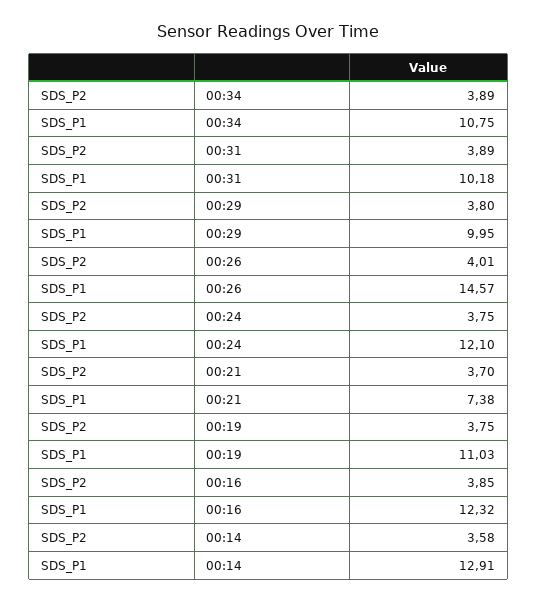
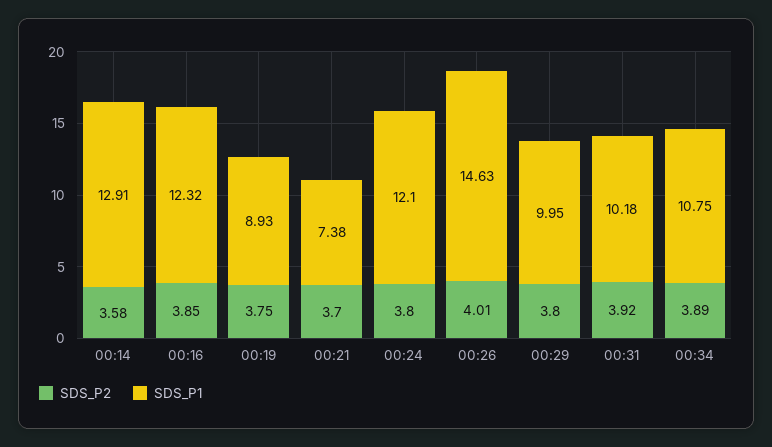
  {
    "SDS_P2": {
      "00:34": 3.89,
-     "00:31": 3.89,
+     "00:31": 3.92,
      "00:29": 3.8,
      "00:26": 4.01,
-     "00:24": 3.75,
+     "00:24": 3.8,
      "00:21": 3.7,
      "00:19": 3.75,
      "00:16": 3.85,
      "00:14": 3.58
    },
    "SDS_P1": {
      "00:34": 10.75,
      "00:31": 10.18,
      "00:29": 9.95,
-     "00:26": 14.57,
+     "00:26": 14.63,
      "00:24": 12.1,
      "00:21": 7.38,
-     "00:19": 11.03,
+     "00:19": 8.93,
      "00:16": 12.32,
      "00:14": 12.91
    }
  }

